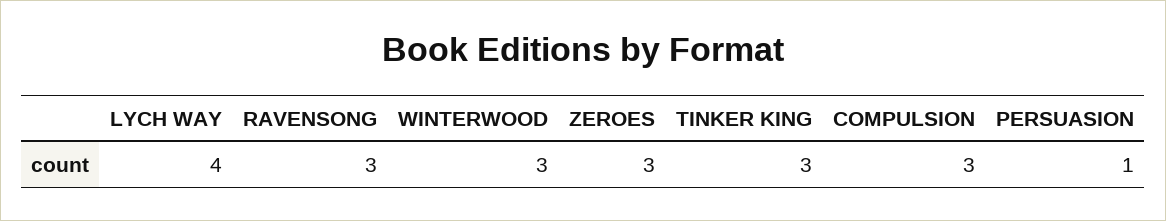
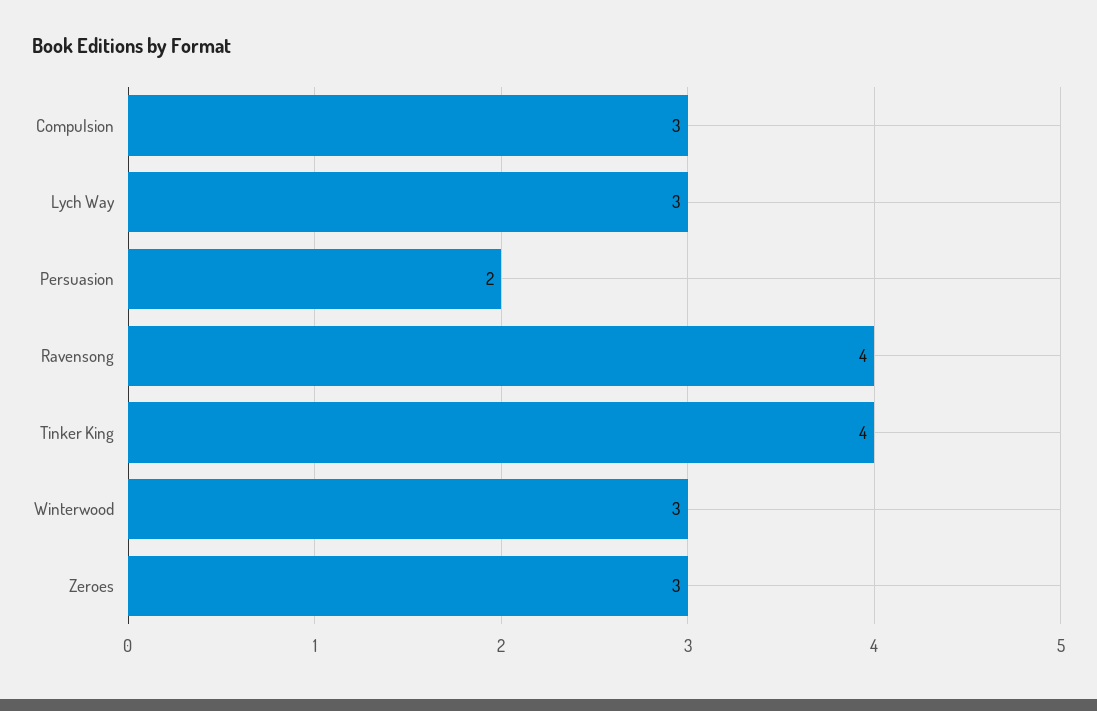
  {
-   "LYCH WAY": 4,
+   "LYCH WAY": 3,
-   "RAVENSONG": 3,
+   "RAVENSONG": 4,
    "WINTERWOOD": 3,
    "ZEROES": 3,
-   "TINKER KING": 3,
+   "TINKER KING": 4,
    "COMPULSION": 3,
-   "PERSUASION": 1
+   "PERSUASION": 2
  }

